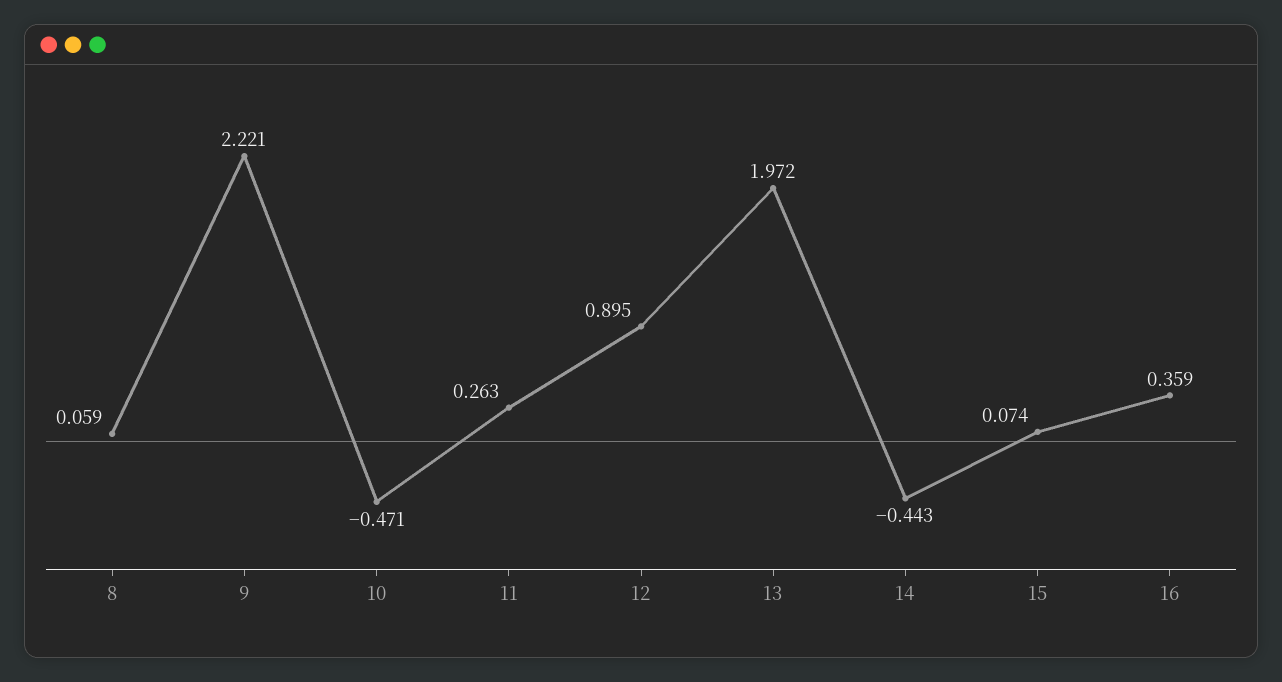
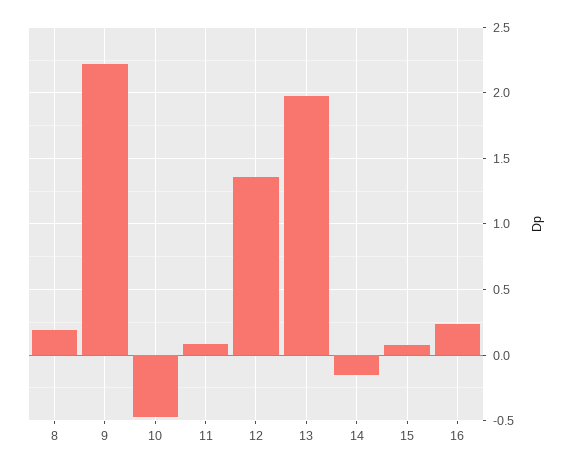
  {
-   "8": 0.059,
+   "8": 0.2,
    "9": 2.221,
    "10": -0.471,
-   "11": 0.263,
+   "11": 0.1,
-   "12": 0.895,
+   "12": 1.35,
    "13": 1.972,
-   "14": -0.443,
+   "14": -0.15,
    "15": 0.074,
-   "16": 0.359
+   "16": 0.25
  }

